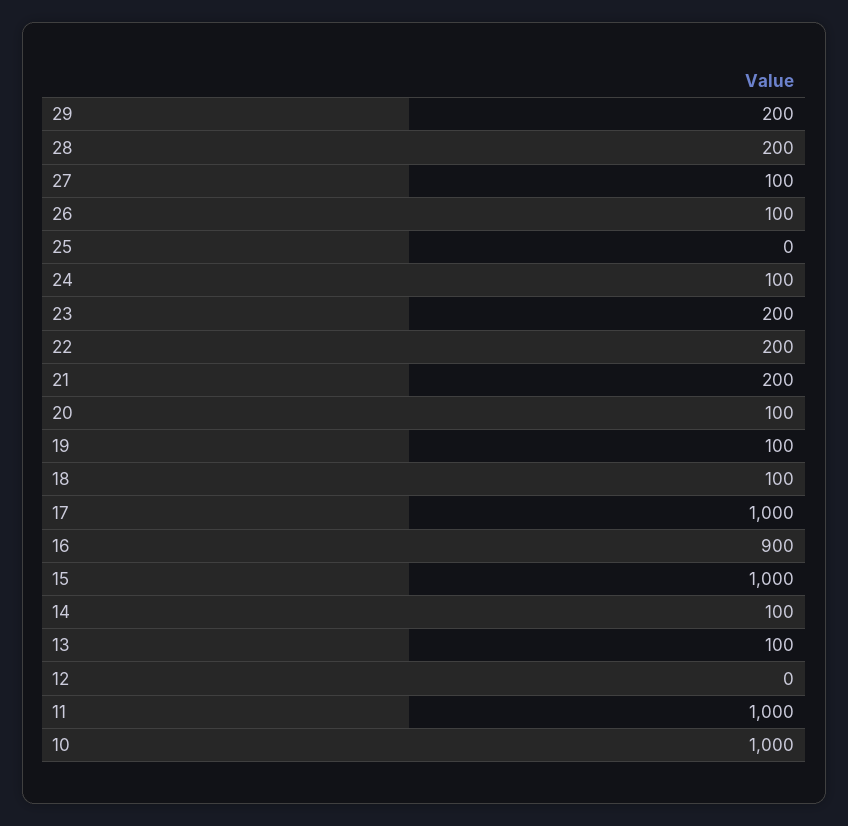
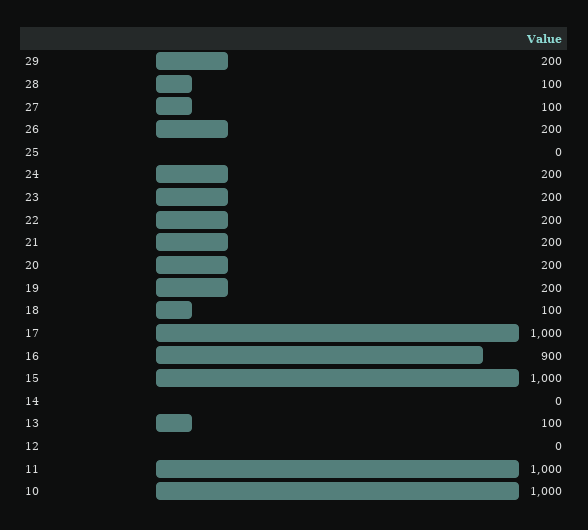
  {
    "29": 200,
-   "28": 200,
+   "28": 100,
    "27": 100,
-   "26": 100,
+   "26": 200,
    "25": 0,
-   "24": 100,
+   "24": 200,
    "23": 200,
    "22": 200,
    "21": 200,
-   "20": 100,
+   "20": 200,
-   "19": 100,
+   "19": 200,
    "18": 100,
    "17": 1000,
    "16": 900,
    "15": 1000,
-   "14": 100,
+   "14": 0,
    "13": 100,
    "12": 0,
    "11": 1000,
    "10": 1000
  }

